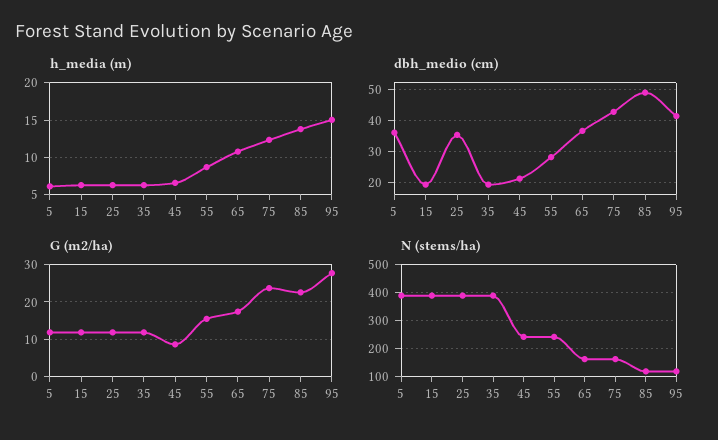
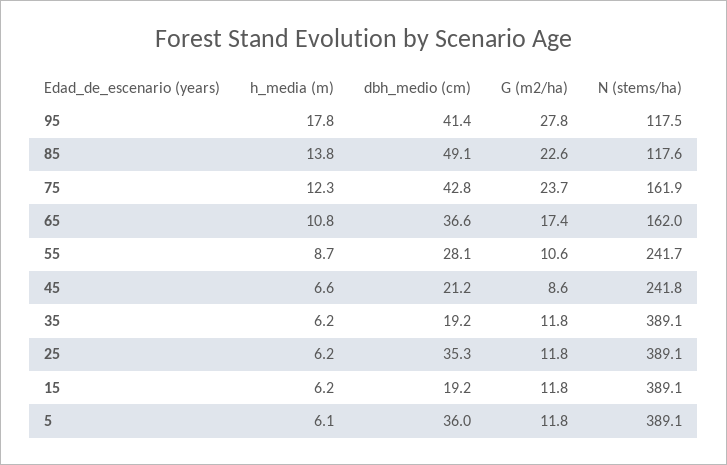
  {
    "h_media (m)": {
      "5": 6.1,
      "15": 6.2,
      "25": 6.2,
      "35": 6.2,
      "45": 6.6,
      "55": 8.7,
      "65": 10.8,
      "75": 12.3,
      "85": 13.8,
-     "95": 15
+     "95": 17.8
    },
    "dbh_medio (cm)": {
      "5": 36,
      "15": 19.2,
      "25": 35.3,
      "35": 19.2,
      "45": 21.2,
      "55": 28.1,
      "65": 36.6,
      "75": 42.8,
      "85": 49.1,
      "95": 41.4
    },
    "G (m2/ha)": {
      "5": 11.8,
      "15": 11.8,
      "25": 11.8,
      "35": 11.8,
      "45": 8.6,
-     "55": 16,
+     "55": 10.6,
      "65": 17.4,
      "75": 23.7,
      "85": 22.6,
      "95": 27.8
    },
    "N (stems/ha)": {
      "5": 389.1,
      "15": 389.1,
      "25": 389.1,
      "35": 389.1,
      "45": 241.8,
      "55": 241.7,
      "65": 162,
      "75": 161.9,
      "85": 117.6,
      "95": 117.5
    }
  }

